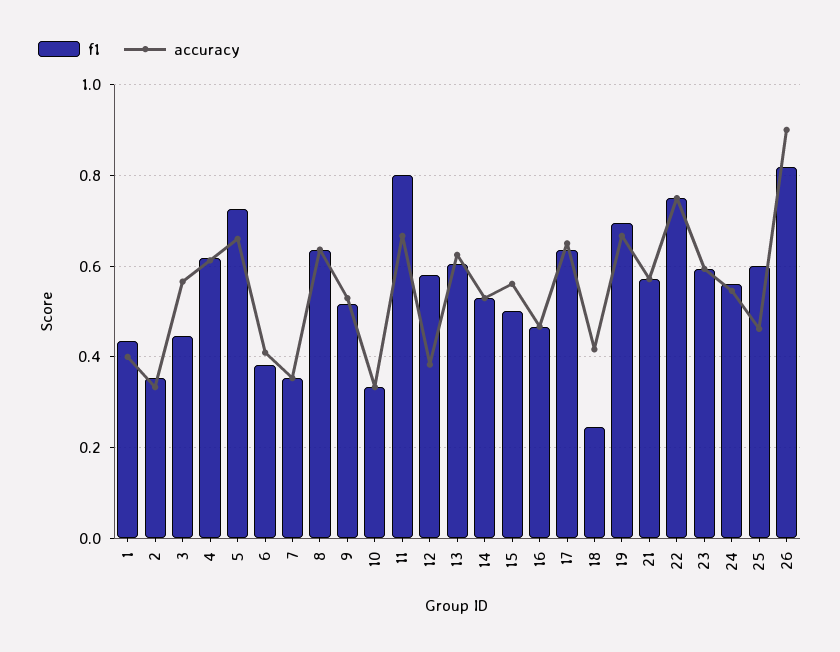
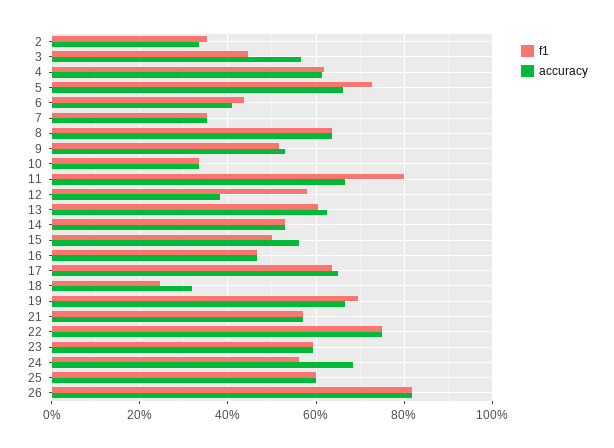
  {
    "f1": {
-     "1": 0.44,
      "2": 0.36,
      "3": 0.44,
      "4": 0.62,
      "5": 0.72,
-     "6": 0.38,
+     "6": 0.44,
      "7": 0.36,
      "8": 0.64,
      "9": 0.52,
      "10": 0.34,
      "11": 0.8,
      "12": 0.58,
      "13": 0.6,
      "14": 0.52,
      "15": 0.5,
      "16": 0.46,
      "17": 0.64,
      "18": 0.24,
      "19": 0.7,
      "21": 0.58,
      "22": 0.76,
      "23": 0.6,
      "24": 0.56,
      "25": 0.6,
      "26": 0.82
    },
    "accuracy": {
-     "1": 0.4,
      "2": 0.34,
      "3": 0.56,
      "4": 0.62,
      "5": 0.66,
      "6": 0.4,
      "7": 0.36,
      "8": 0.64,
      "9": 0.52,
      "10": 0.34,
      "11": 0.66,
      "12": 0.38,
      "13": 0.62,
      "14": 0.52,
      "15": 0.56,
      "16": 0.46,
      "17": 0.66,
-     "18": 0.42,
+     "18": 0.32,
      "19": 0.66,
      "21": 0.58,
      "22": 0.76,
      "23": 0.6,
-     "24": 0.54,
+     "24": 0.68,
-     "25": 0.46,
+     "25": 0.6,
-     "26": 0.9
+     "26": 0.82
    }
  }

